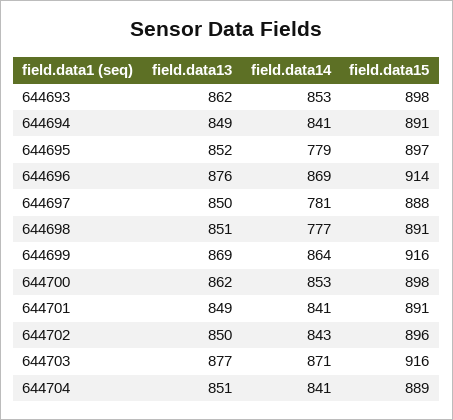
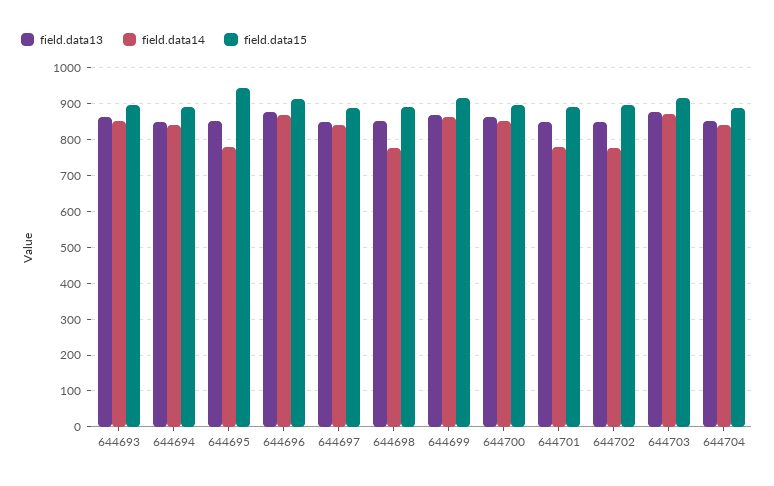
  {
    "field.data13": {
      "644693": 862,
      "644694": 849,
      "644695": 852,
      "644696": 876,
      "644697": 850,
      "644698": 851,
      "644699": 869,
      "644700": 862,
      "644701": 849,
      "644702": 850,
      "644703": 877,
      "644704": 851
    },
    "field.data14": {
      "644693": 853,
      "644694": 841,
      "644695": 779,
      "644696": 869,
-     "644697": 781,
+     "644697": 840,
      "644698": 777,
      "644699": 864,
      "644700": 853,
-     "644701": 841,
+     "644701": 780,
-     "644702": 843,
+     "644702": 780,
      "644703": 871,
      "644704": 841
    },
    "field.data15": {
      "644693": 898,
      "644694": 891,
-     "644695": 897,
+     "644695": 940,
      "644696": 914,
      "644697": 888,
      "644698": 891,
      "644699": 916,
      "644700": 898,
      "644701": 891,
      "644702": 896,
      "644703": 916,
      "644704": 889
    }
  }

